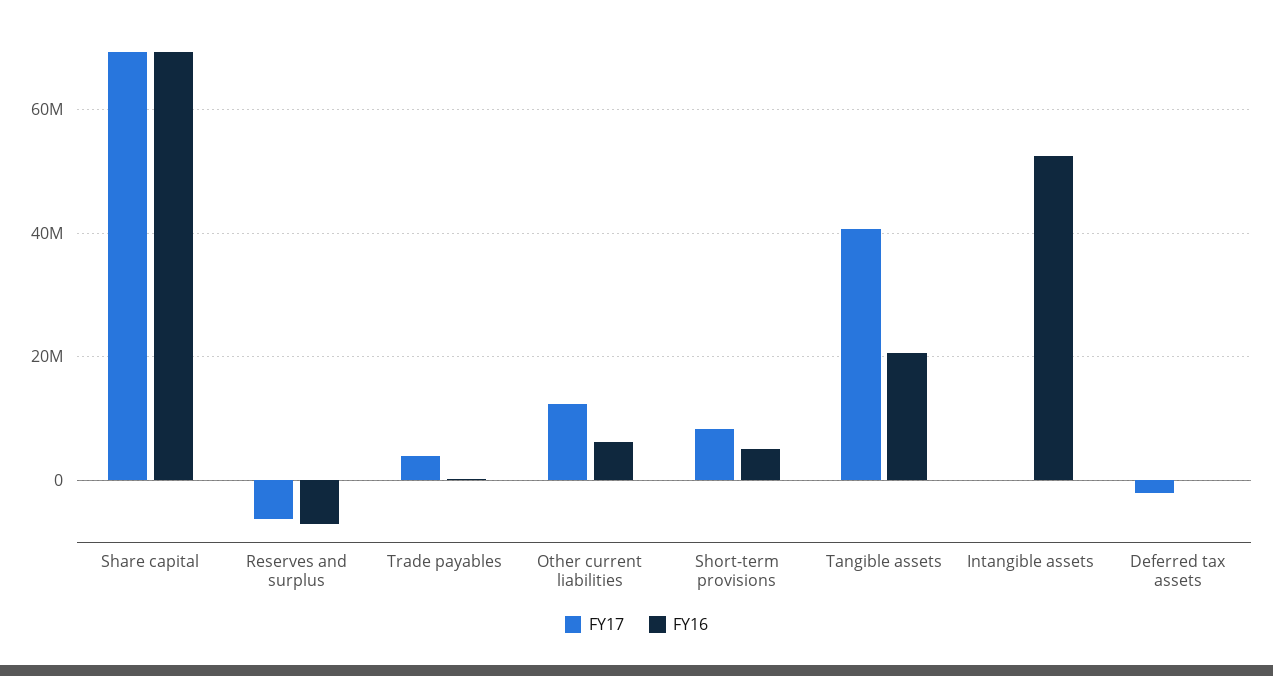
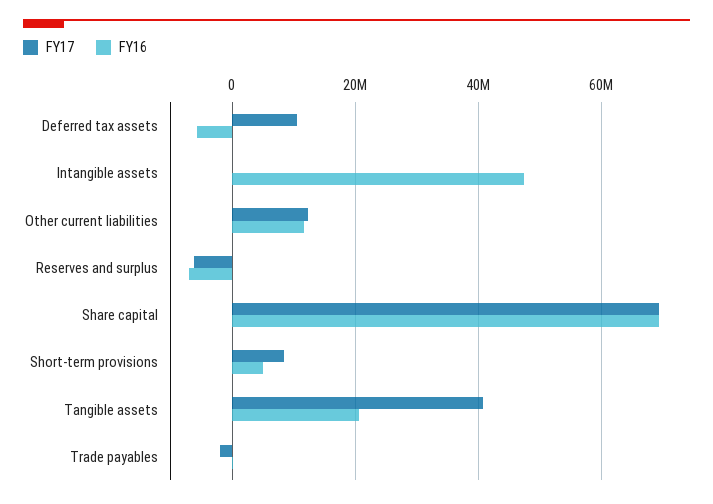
  {
    "FY17": {
      "Share capital": 70000000,
      "Reserves and surplus": -6000000,
-     "Trade payables": 4000000,
+     "Trade payables": -2000000,
      "Other current liabilities": 12000000,
      "Short-term provisions": 8000000,
      "Tangible assets": 40000000,
      "Intangible assets": 0,
-     "Deferred tax assets": -2000000
+     "Deferred tax assets": 10000000
    },
    "FY16": {
      "Share capital": 70000000,
      "Reserves and surplus": -8000000,
      "Trade payables": 0,
-     "Other current liabilities": 6000000,
+     "Other current liabilities": 12000000,
      "Short-term provisions": 6000000,
      "Tangible assets": 20000000,
-     "Intangible assets": 52000000,
+     "Intangible assets": 48000000,
-     "Deferred tax assets": 0
+     "Deferred tax assets": -6000000
    }
  }

